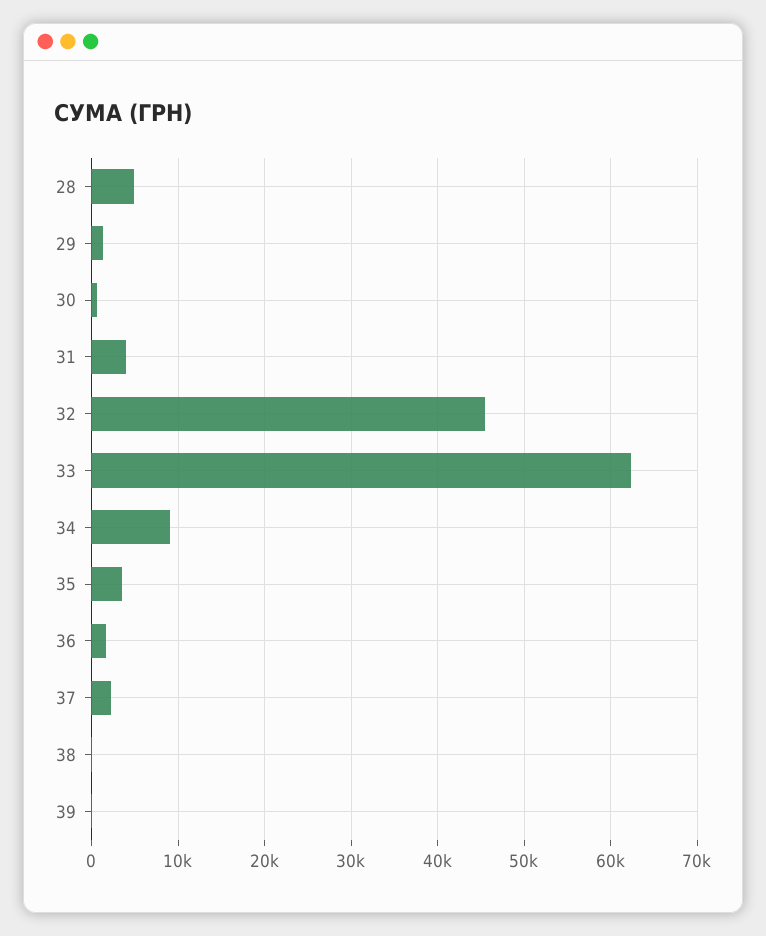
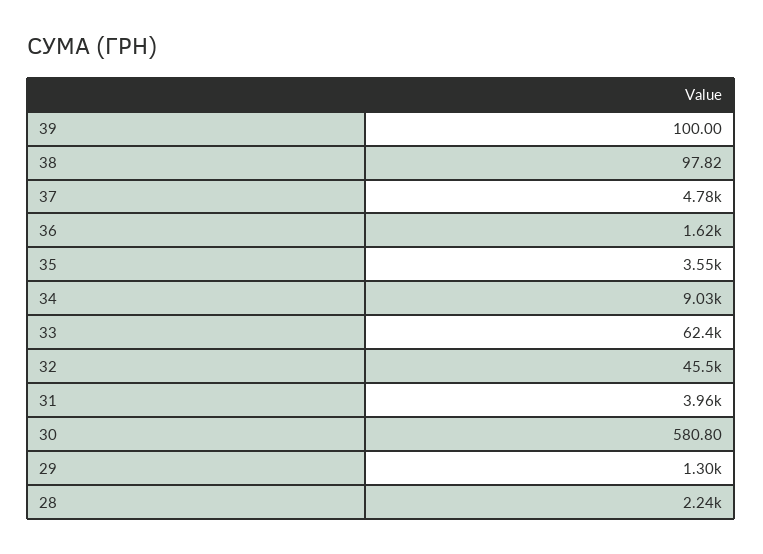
  {
-   "28": 5000,
+   "28": 2240,
    "29": 1300,
    "30": 580.8,
    "31": 3960,
    "32": 45500,
    "33": 62400,
    "34": 9030,
    "35": 3550,
    "36": 1620,
-   "37": 2000,
+   "37": 4780,
    "38": 97.82,
    "39": 100
  }

